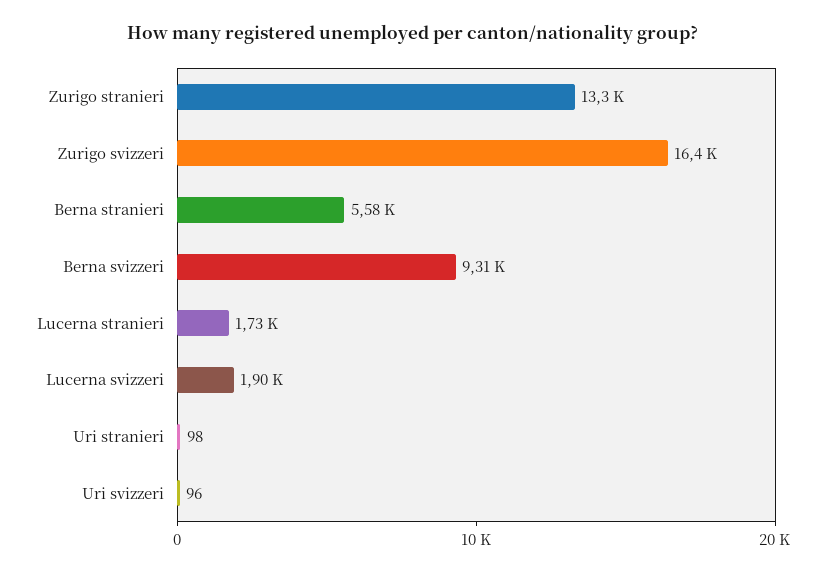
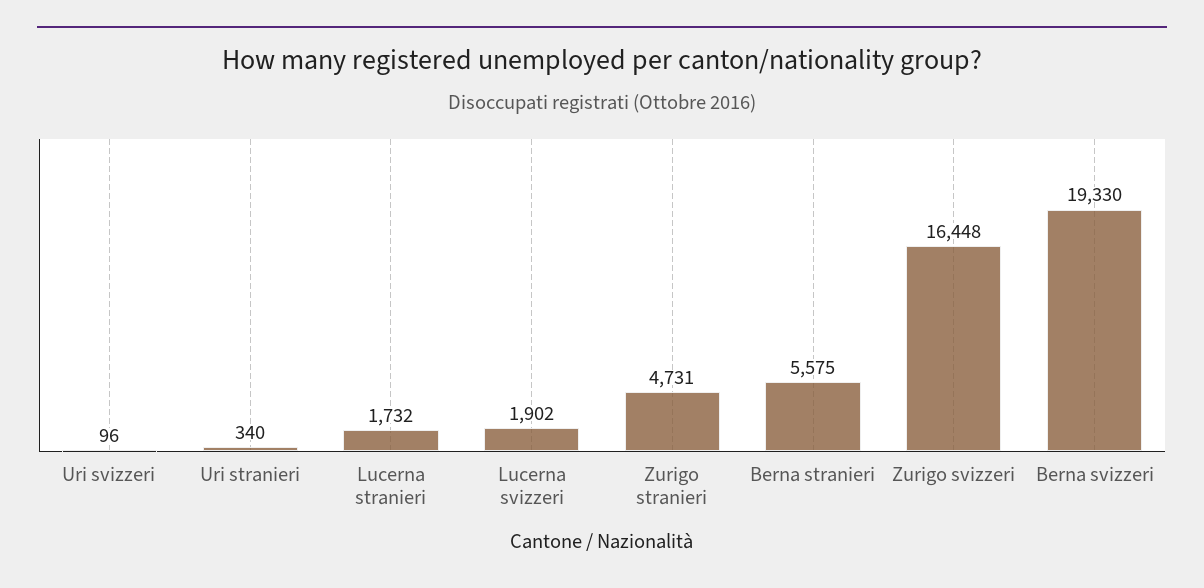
  {
-   "Zurigo stranieri": 13300,
+   "Zurigo stranieri": 4731,
    "Zurigo svizzeri": 16448,
    "Berna stranieri": 5575,
-   "Berna svizzeri": 9310,
+   "Berna svizzeri": 19330,
    "Lucerna stranieri": 1732,
    "Lucerna svizzeri": 1902,
-   "Uri stranieri": 98,
+   "Uri stranieri": 340,
    "Uri svizzeri": 96
  }

